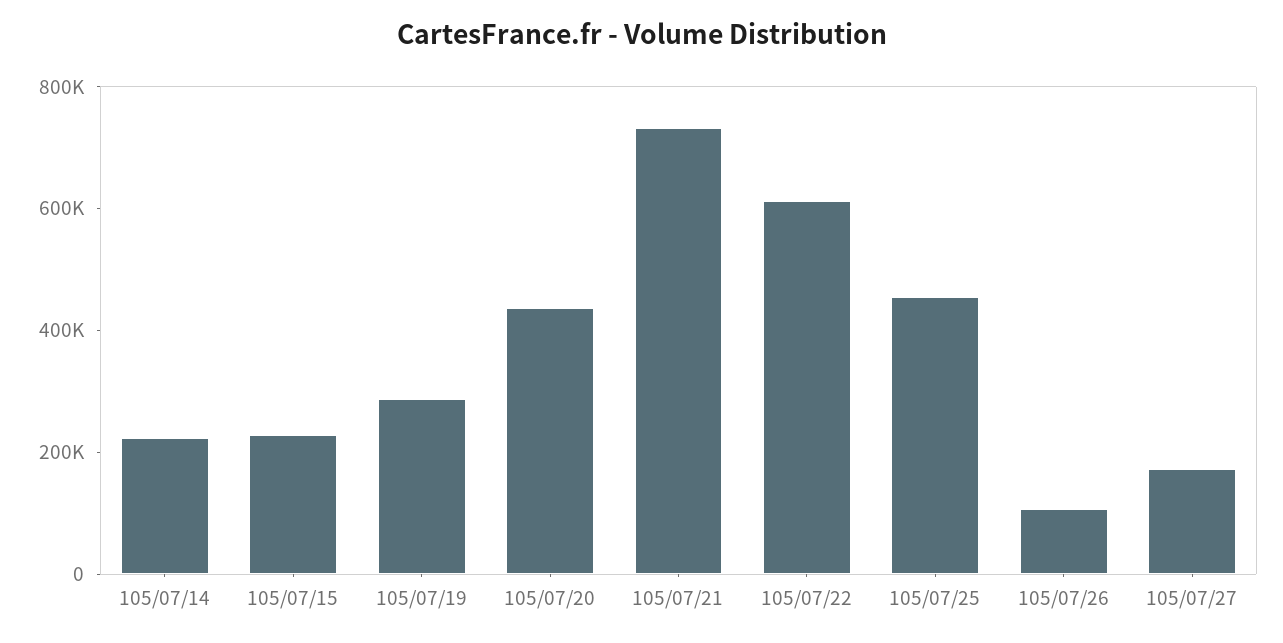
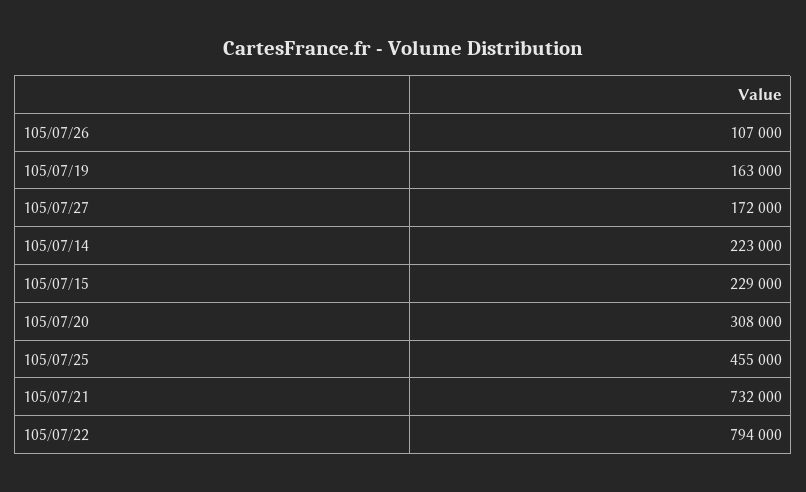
  {
    "105/07/14": 223000,
    "105/07/15": 229000,
-   "105/07/19": 300000,
+   "105/07/19": 163000,
-   "105/07/20": 450000,
+   "105/07/20": 308000,
    "105/07/21": 732000,
-   "105/07/22": 600000,
+   "105/07/22": 794000,
    "105/07/25": 455000,
    "105/07/26": 107000,
    "105/07/27": 172000
  }

